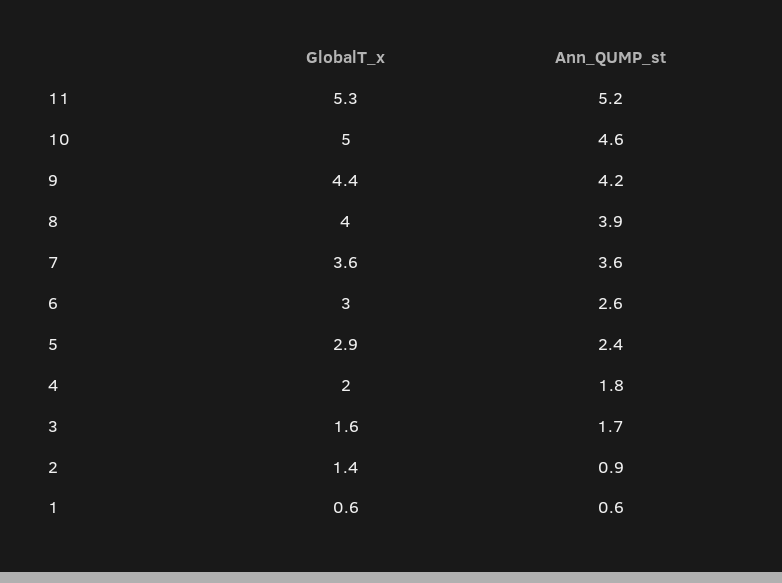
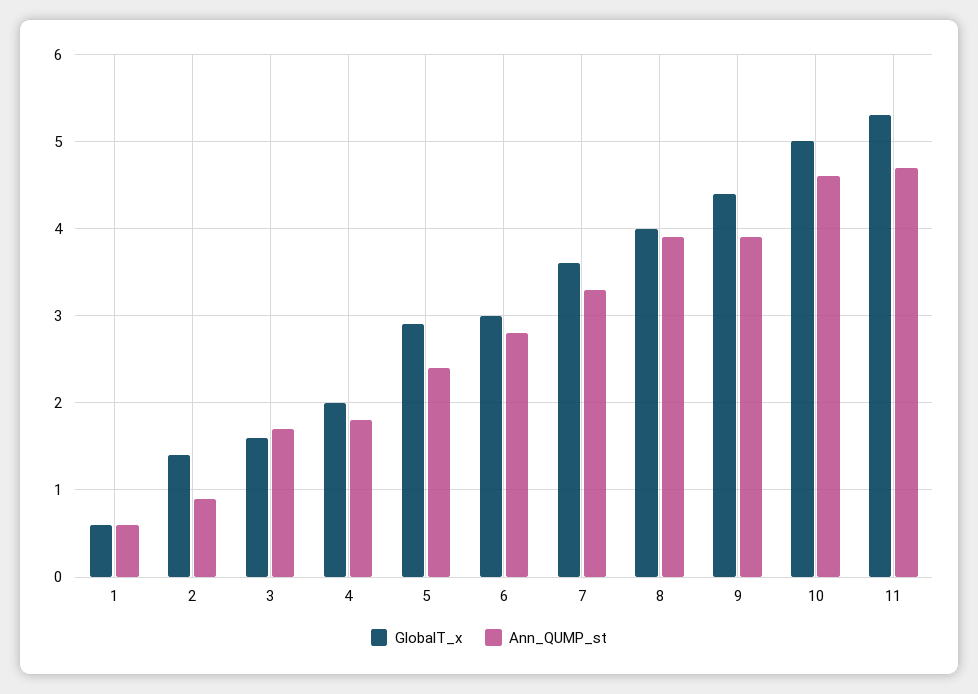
  {
    "GlobalT_x": {
      "11": 5.3,
      "10": 5,
      "9": 4.4,
      "8": 4,
      "7": 3.6,
      "6": 3,
      "5": 2.9,
      "4": 2,
      "3": 1.6,
      "2": 1.4,
      "1": 0.6
    },
    "Ann_QUMP_st": {
-     "11": 5.2,
+     "11": 4.7,
      "10": 4.6,
-     "9": 4.2,
+     "9": 3.9,
      "8": 3.9,
-     "7": 3.6,
+     "7": 3.3,
-     "6": 2.6,
+     "6": 2.8,
      "5": 2.4,
      "4": 1.8,
      "3": 1.7,
      "2": 0.9,
      "1": 0.6
    }
  }

